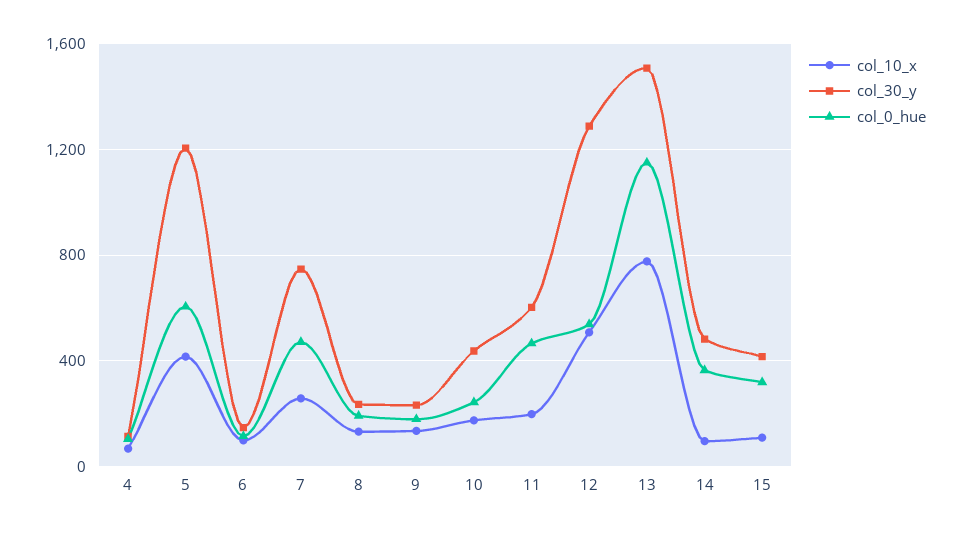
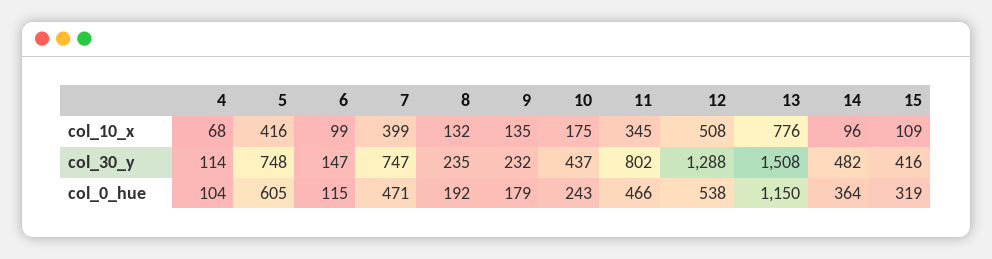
  {
    "col_10_x": {
      "4": 68,
      "5": 416,
      "6": 99,
-     "7": 250,
+     "7": 399,
      "8": 132,
      "9": 135,
      "10": 175,
-     "11": 200,
+     "11": 345,
      "12": 508,
      "13": 776,
      "14": 96,
      "15": 109
    },
    "col_30_y": {
      "4": 114,
-     "5": 1200,
+     "5": 748,
      "6": 147,
      "7": 747,
      "8": 235,
      "9": 232,
      "10": 437,
-     "11": 600,
+     "11": 802,
      "12": 1288,
      "13": 1508,
      "14": 482,
      "15": 416
    },
    "col_0_hue": {
      "4": 104,
      "5": 605,
      "6": 115,
      "7": 471,
      "8": 192,
      "9": 179,
      "10": 243,
      "11": 466,
      "12": 538,
      "13": 1150,
      "14": 364,
      "15": 319
    }
  }

